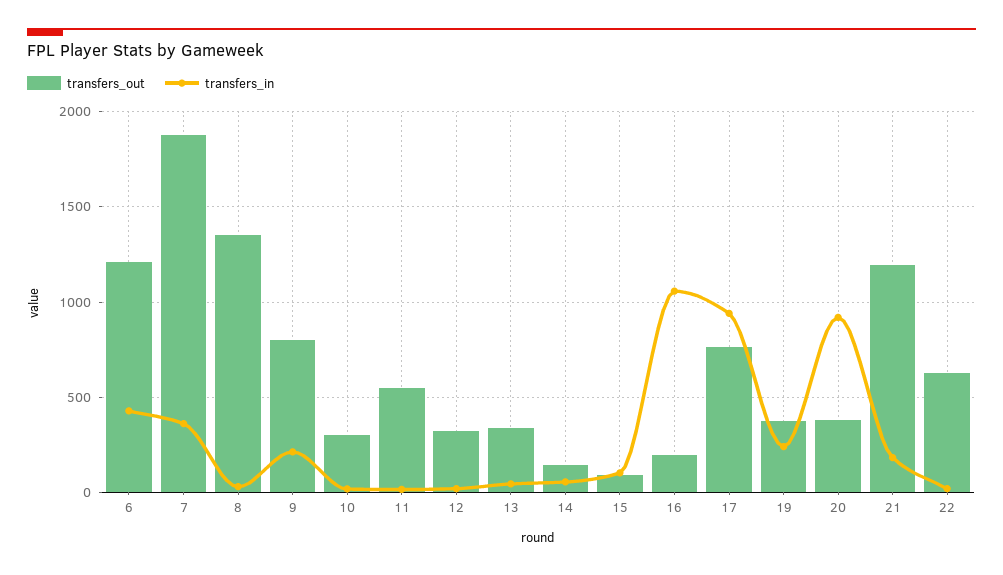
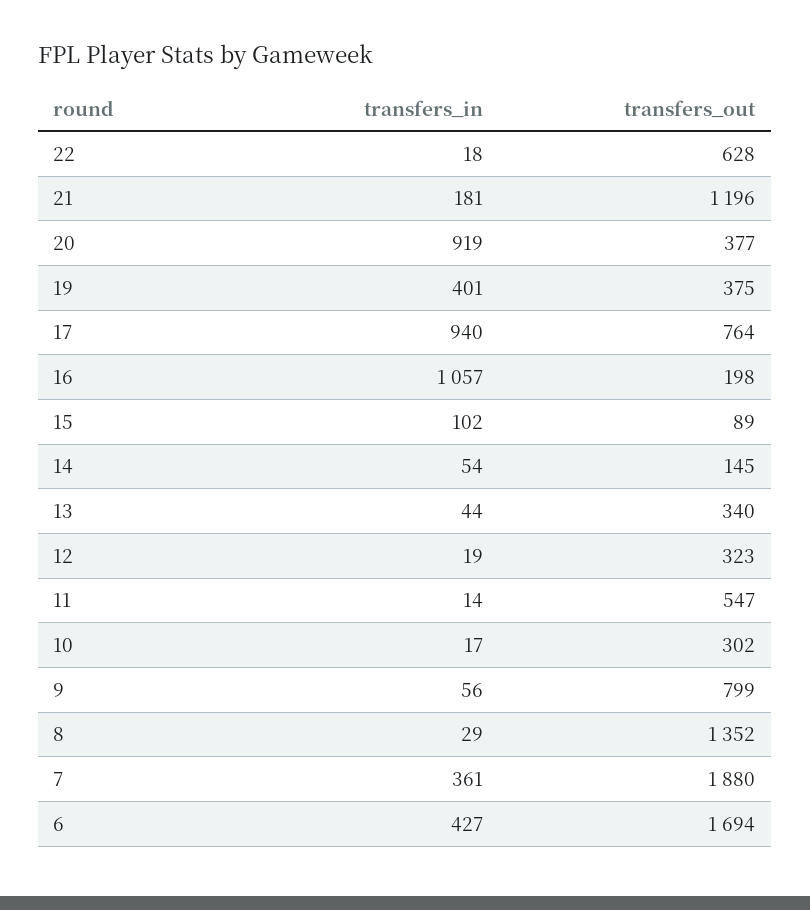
  {
    "transfers_out": {
-     "6": 1200,
+     "6": 1694,
      "7": 1880,
      "8": 1352,
      "9": 799,
      "10": 302,
      "11": 547,
      "12": 323,
      "13": 340,
      "14": 145,
      "15": 89,
      "16": 198,
      "17": 764,
      "19": 375,
      "20": 377,
      "21": 1196,
      "22": 628
    },
    "transfers_in": {
      "6": 427,
      "7": 361,
      "8": 29,
-     "9": 200,
+     "9": 56,
      "10": 17,
      "11": 14,
      "12": 19,
      "13": 44,
      "14": 54,
      "15": 102,
      "16": 1057,
      "17": 940,
-     "19": 250,
+     "19": 401,
      "20": 919,
      "21": 181,
      "22": 18
    }
  }

